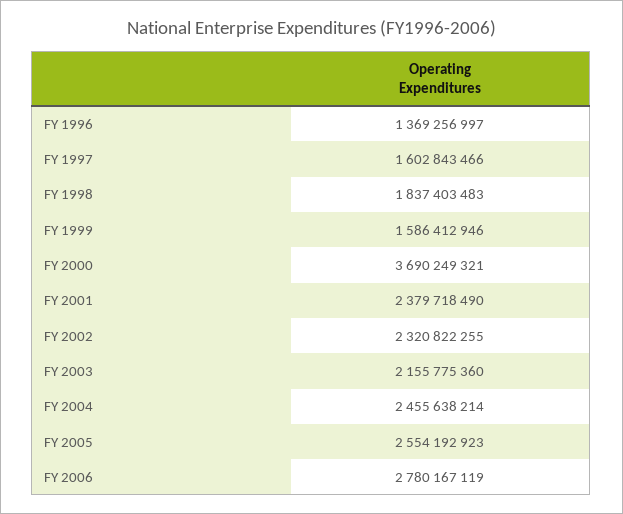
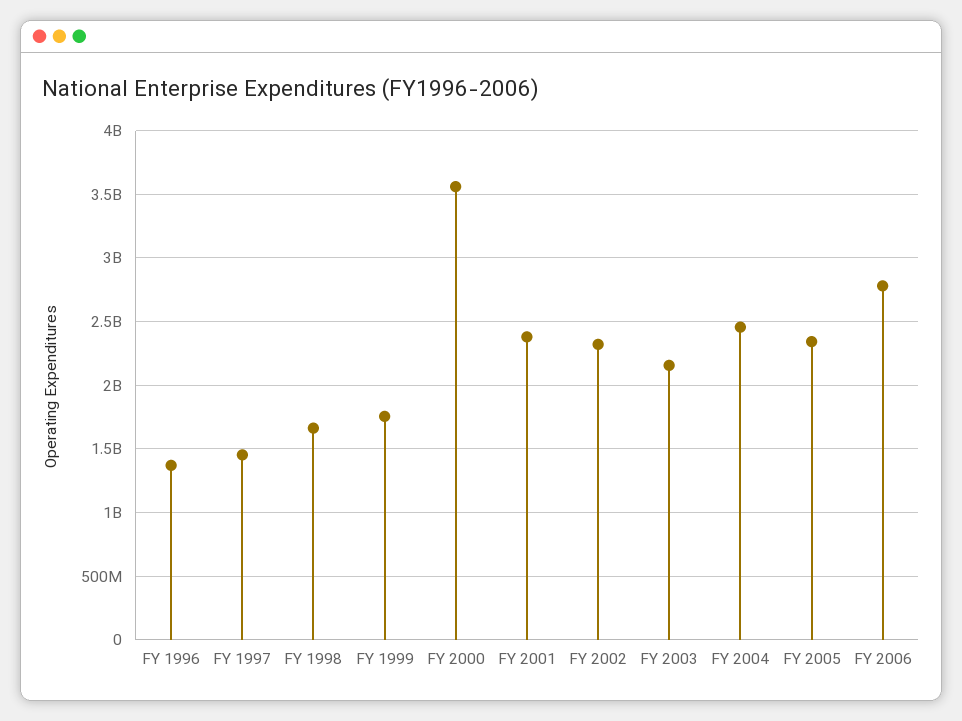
  {
    "FY 1996": 1369256997,
-   "FY 1997": 1602843466,
+   "FY 1997": 1450000000,
-   "FY 1998": 1837403483,
+   "FY 1998": 1650000000,
-   "FY 1999": 1586412946,
+   "FY 1999": 1750000000,
-   "FY 2000": 3690249321,
+   "FY 2000": 3550000000,
    "FY 2001": 2379718490,
    "FY 2002": 2320822255,
    "FY 2003": 2155775360,
    "FY 2004": 2455638214,
-   "FY 2005": 2554192923,
+   "FY 2005": 2350000000,
    "FY 2006": 2780167119
  }

